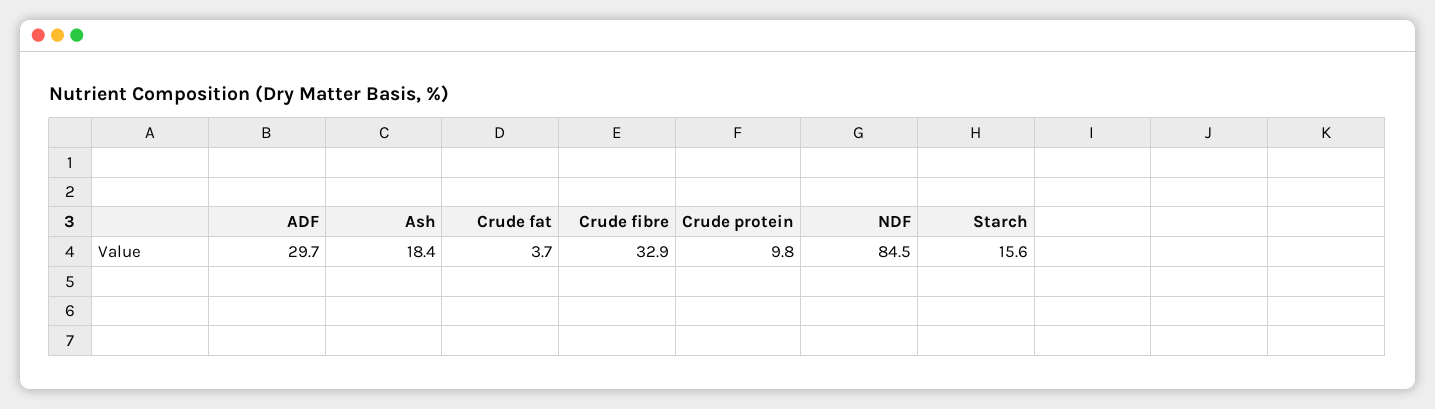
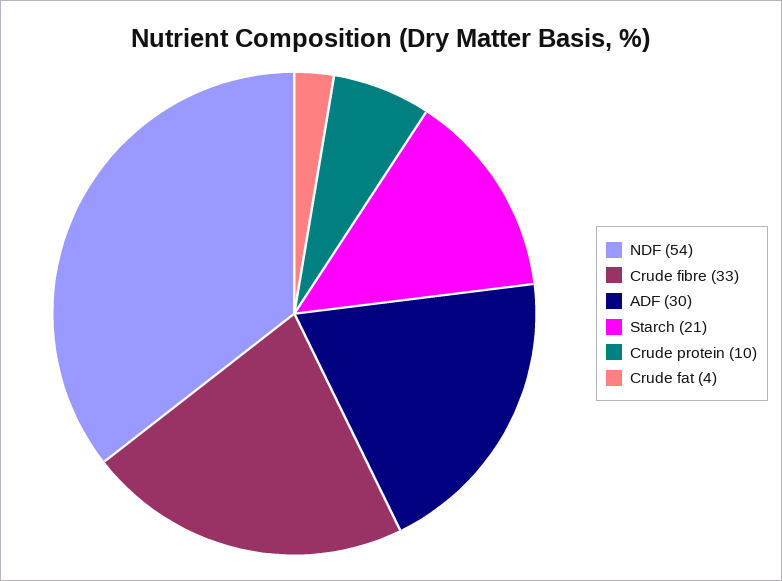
  {
    "ADF": 29.7,
-   "Ash": 18.4,
    "Crude fat": 3.7,
    "Crude fibre": 32.9,
    "Crude protein": 9.8,
-   "NDF": 84.5,
+   "NDF": 54,
-   "Starch": 15.6
+   "Starch": 21
  }

